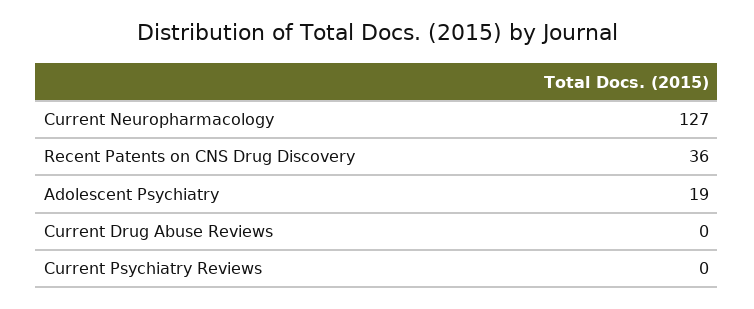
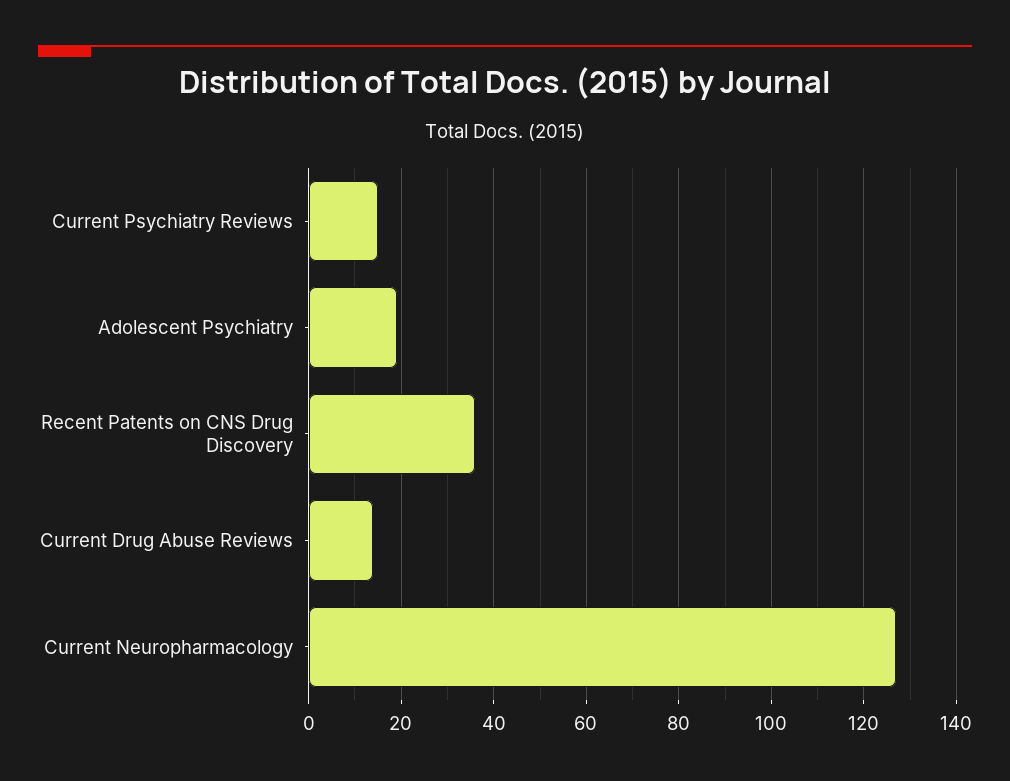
  {
    "Current Neuropharmacology": 127,
    "Recent Patents on CNS Drug Discovery": 36,
    "Adolescent Psychiatry": 19,
-   "Current Drug Abuse Reviews": 0,
+   "Current Drug Abuse Reviews": 15,
-   "Current Psychiatry Reviews": 0
+   "Current Psychiatry Reviews": 15
  }

